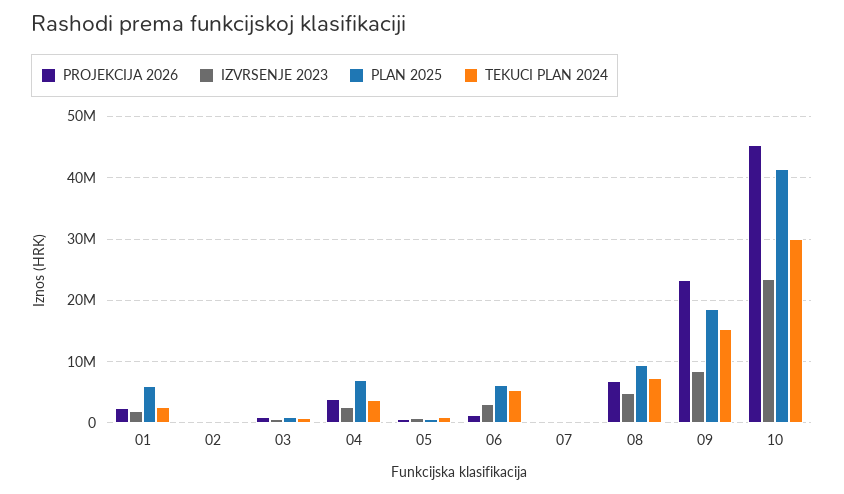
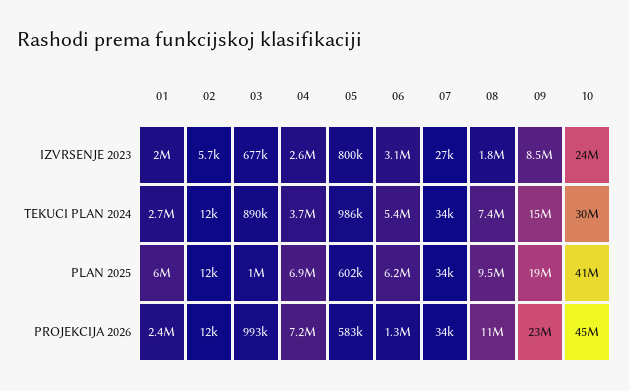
  {
    "PROJEKCIJA 2026": {
      "01": 2400000,
      "02": 12000,
      "03": 993000,
-     "04": 4000000,
+     "04": 7200000,
      "05": 583000,
      "06": 1300000,
      "07": 34000,
-     "08": 7000000,
+     "08": 11000000,
      "09": 23000000,
      "10": 45000000
    },
    "IZVRSENJE 2023": {
      "01": 2000000,
      "02": 5700,
      "03": 677000,
      "04": 2600000,
      "05": 800000,
      "06": 3100000,
      "07": 27000,
-     "08": 5000000,
+     "08": 1800000,
      "09": 8500000,
      "10": 24000000
    },
    "PLAN 2025": {
      "01": 6000000,
      "02": 12000,
      "03": 1000000,
      "04": 6900000,
      "05": 602000,
      "06": 6200000,
      "07": 34000,
      "08": 9500000,
      "09": 19000000,
      "10": 41000000
    },
    "TEKUCI PLAN 2024": {
      "01": 2700000,
      "02": 12000,
      "03": 890000,
      "04": 3700000,
      "05": 986000,
      "06": 5400000,
      "07": 34000,
      "08": 7400000,
      "09": 15000000,
      "10": 30000000
    }
  }

